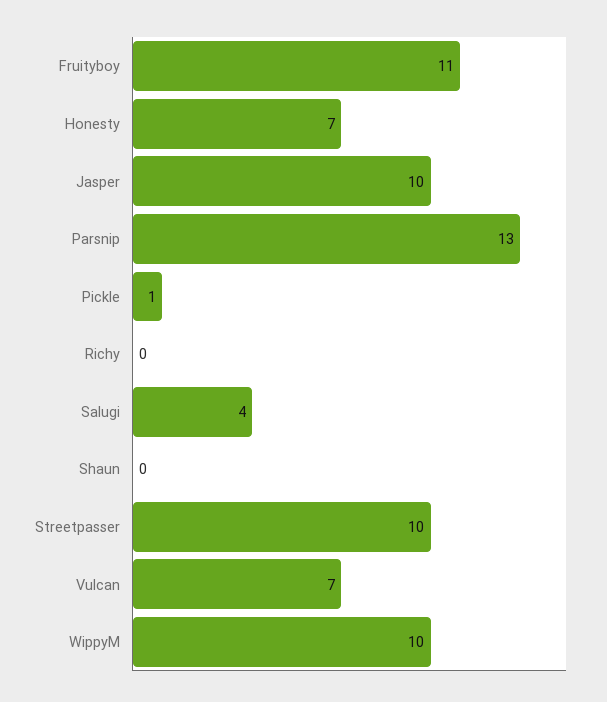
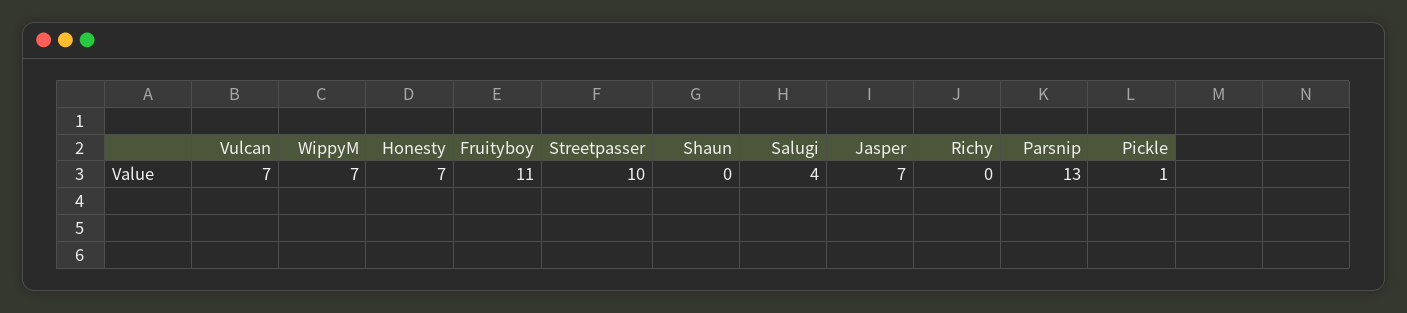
  {
    "Fruityboy": 11,
    "Honesty": 7,
-   "Jasper": 10,
+   "Jasper": 7,
    "Parsnip": 13,
    "Pickle": 1,
    "Richy": 0,
    "Salugi": 4,
    "Shaun": 0,
    "Streetpasser": 10,
    "Vulcan": 7,
-   "WippyM": 10
+   "WippyM": 7
  }

